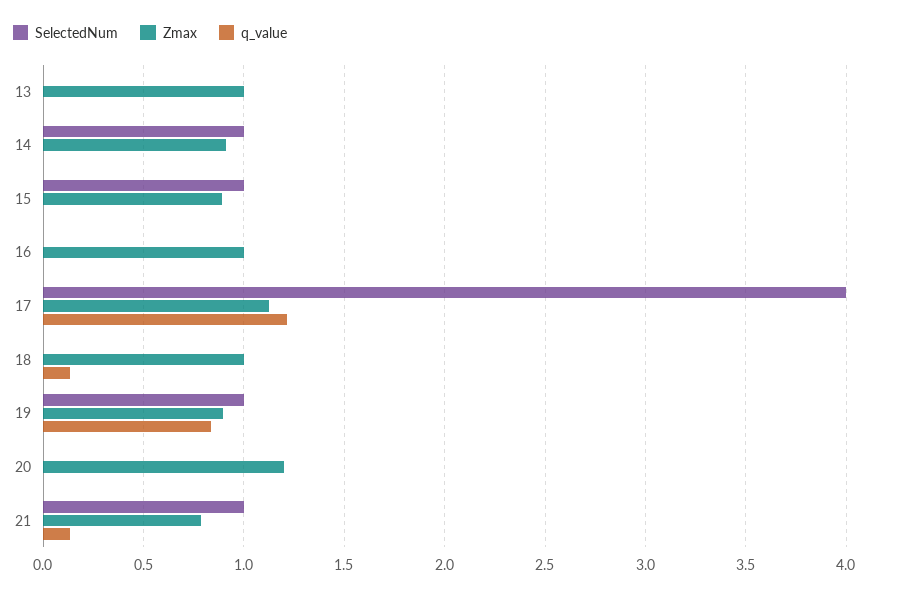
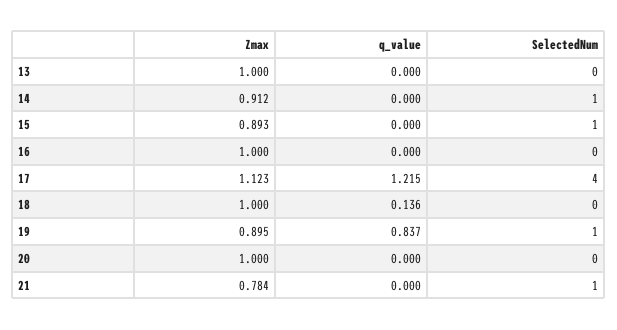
  {
    "SelectedNum": {
      "13": 0,
      "14": 1,
      "15": 1,
      "16": 0,
      "17": 4,
      "18": 0,
      "19": 1,
      "20": 0,
      "21": 1
    },
    "Zmax": {
      "13": 1,
      "14": 0.912,
      "15": 0.893,
      "16": 1,
      "17": 1.123,
      "18": 1,
      "19": 0.895,
-     "20": 1.2,
+     "20": 1,
      "21": 0.784
    },
    "q_value": {
      "13": 0,
      "14": 0,
      "15": 0,
      "16": 0,
      "17": 1.215,
      "18": 0.136,
      "19": 0.837,
      "20": 0,
-     "21": 0.15
+     "21": 0
    }
  }

